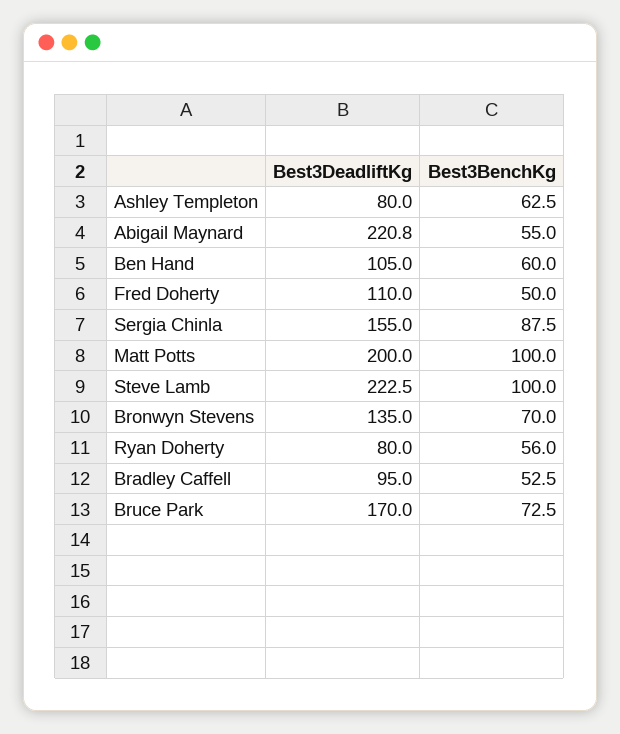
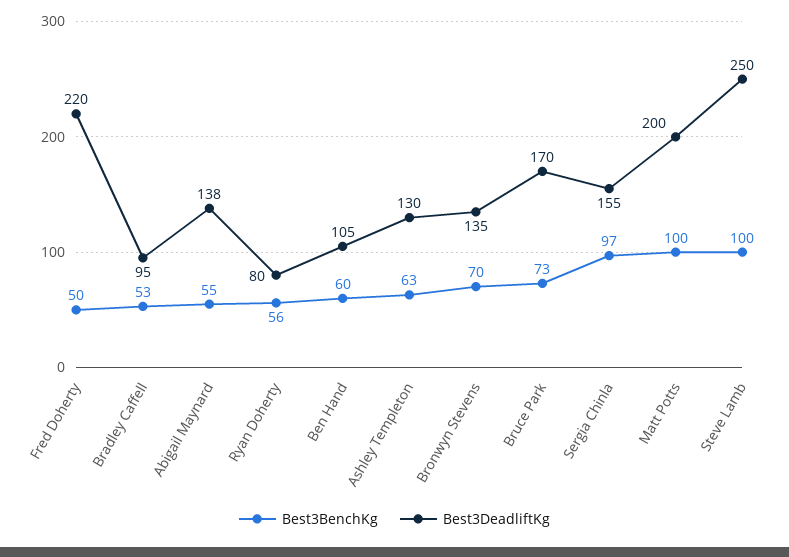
  {
    "Best3DeadliftKg": {
-     "Ashley Templeton": 80,
+     "Ashley Templeton": 130,
-     "Abigail Maynard": 220.8,
+     "Abigail Maynard": 138,
      "Ben Hand": 105,
-     "Fred Doherty": 110,
+     "Fred Doherty": 220,
      "Sergia Chinla": 155,
      "Matt Potts": 200,
-     "Steve Lamb": 222.5,
+     "Steve Lamb": 250,
      "Bronwyn Stevens": 135,
      "Ryan Doherty": 80,
      "Bradley Caffell": 95,
      "Bruce Park": 170
    },
    "Best3BenchKg": {
      "Ashley Templeton": 62.5,
      "Abigail Maynard": 55,
      "Ben Hand": 60,
      "Fred Doherty": 50,
-     "Sergia Chinla": 87.5,
+     "Sergia Chinla": 97,
      "Matt Potts": 100,
      "Steve Lamb": 100,
      "Bronwyn Stevens": 70,
      "Ryan Doherty": 56,
      "Bradley Caffell": 52.5,
      "Bruce Park": 72.5
    }
  }

